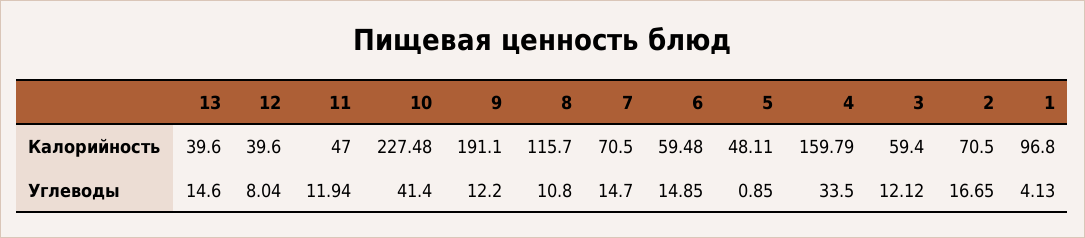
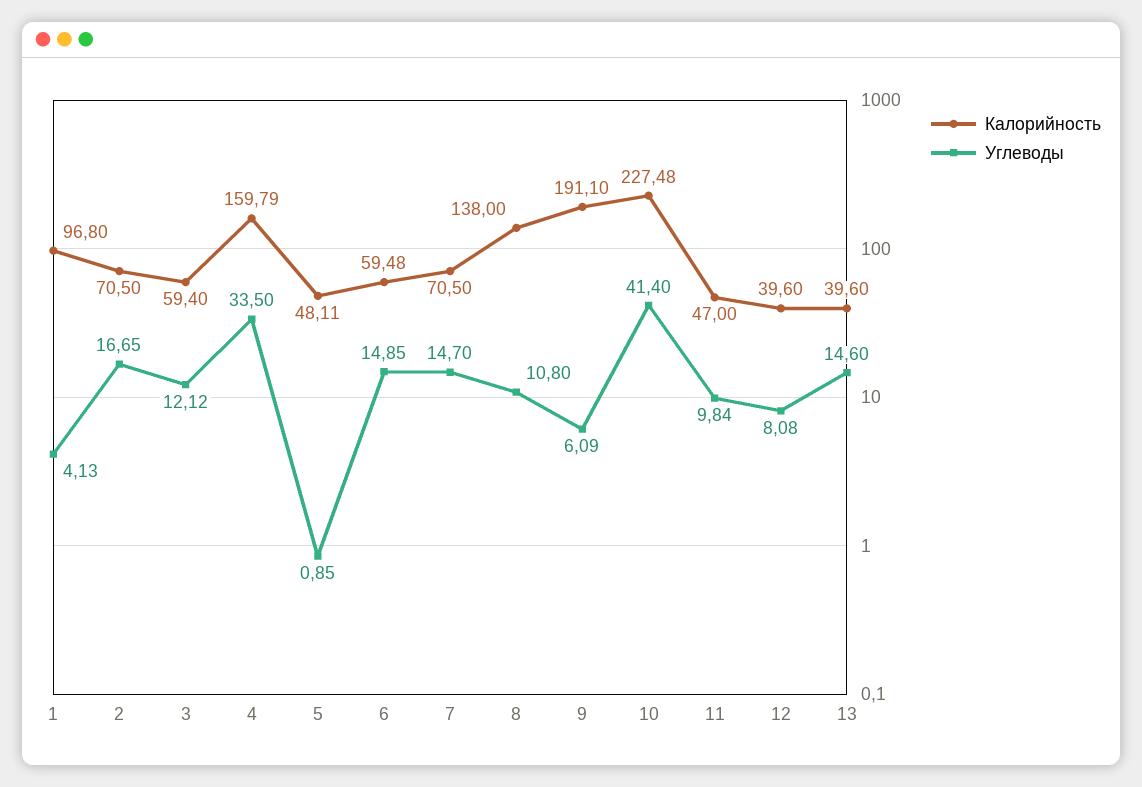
  {
    "Калорийность": {
      "13": 39.6,
      "12": 39.6,
      "11": 47,
      "10": 227.48,
      "9": 191.1,
-     "8": 115.7,
+     "8": 138,
      "7": 70.5,
      "6": 59.48,
      "5": 48.11,
      "4": 159.79,
      "3": 59.4,
      "2": 70.5,
      "1": 96.8
    },
    "Углеводы": {
      "13": 14.6,
-     "12": 8.04,
+     "12": 8.08,
-     "11": 11.94,
+     "11": 9.84,
      "10": 41.4,
-     "9": 12.2,
+     "9": 6.09,
      "8": 10.8,
      "7": 14.7,
      "6": 14.85,
      "5": 0.85,
      "4": 33.5,
      "3": 12.12,
      "2": 16.65,
      "1": 4.13
    }
  }

